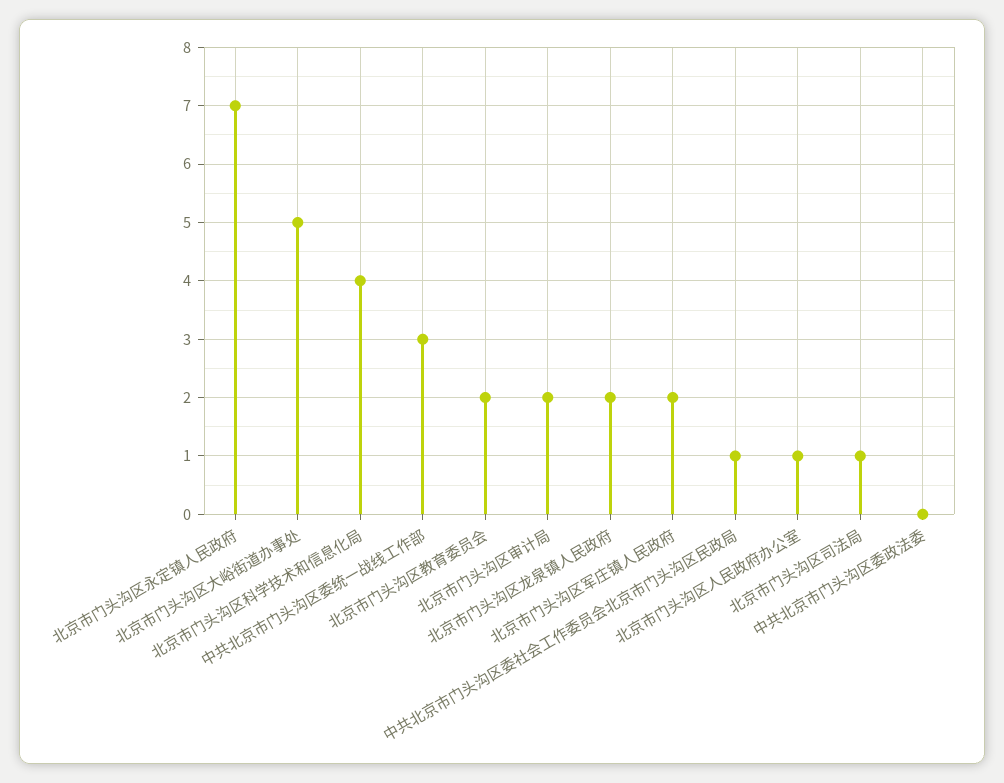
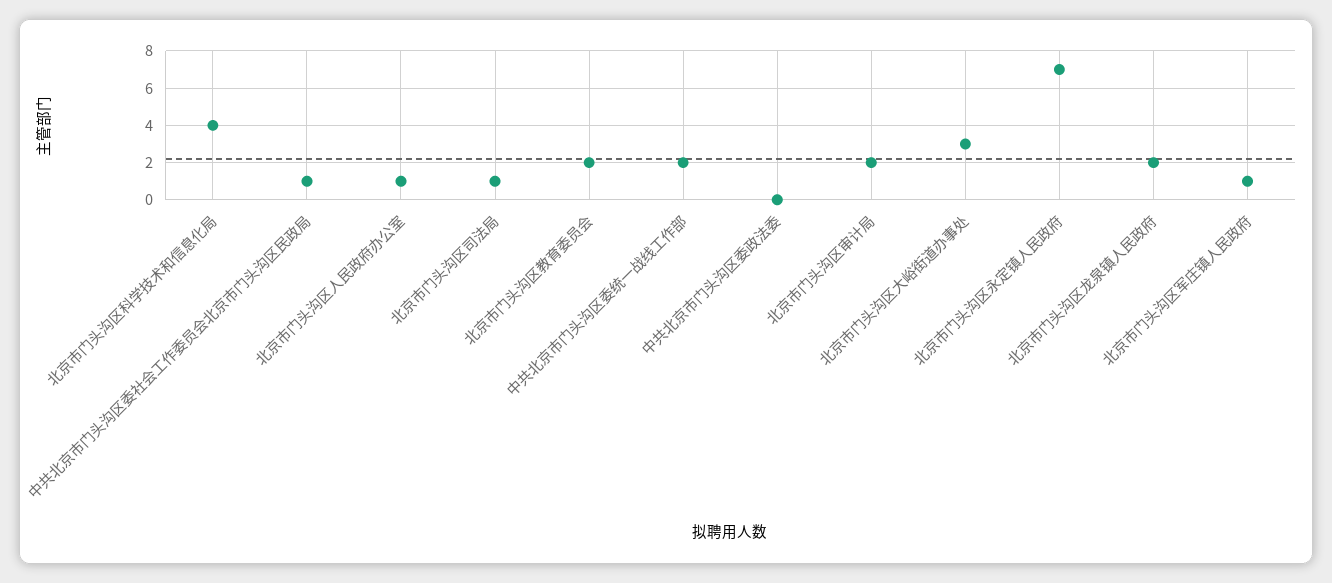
  {
    "北京市门头沟区永定镇人民政府": 7,
-   "北京市门头沟区大峪街道办事处": 5,
+   "北京市门头沟区大峪街道办事处": 3,
    "北京市门头沟区科学技术和信息化局": 4,
-   "中共北京市门头沟区委统一战线工作部": 3,
+   "中共北京市门头沟区委统一战线工作部": 2,
    "北京市门头沟区教育委员会": 2,
    "北京市门头沟区审计局": 2,
    "北京市门头沟区龙泉镇人民政府": 2,
-   "北京市门头沟区军庄镇人民政府": 2,
+   "北京市门头沟区军庄镇人民政府": 1,
    "中共北京市门头沟区委社会工作委员会北京市门头沟区民政局": 1,
    "北京市门头沟区人民政府办公室": 1,
    "北京市门头沟区司法局": 1,
    "中共北京市门头沟区委政法委": 0
  }

